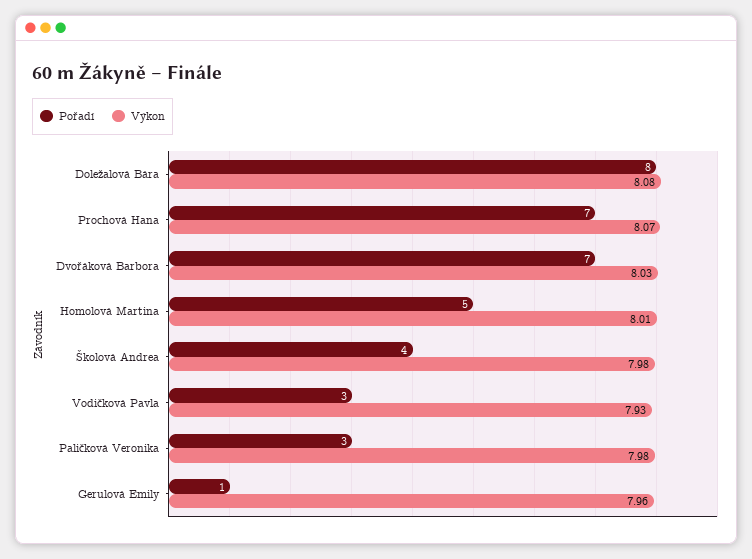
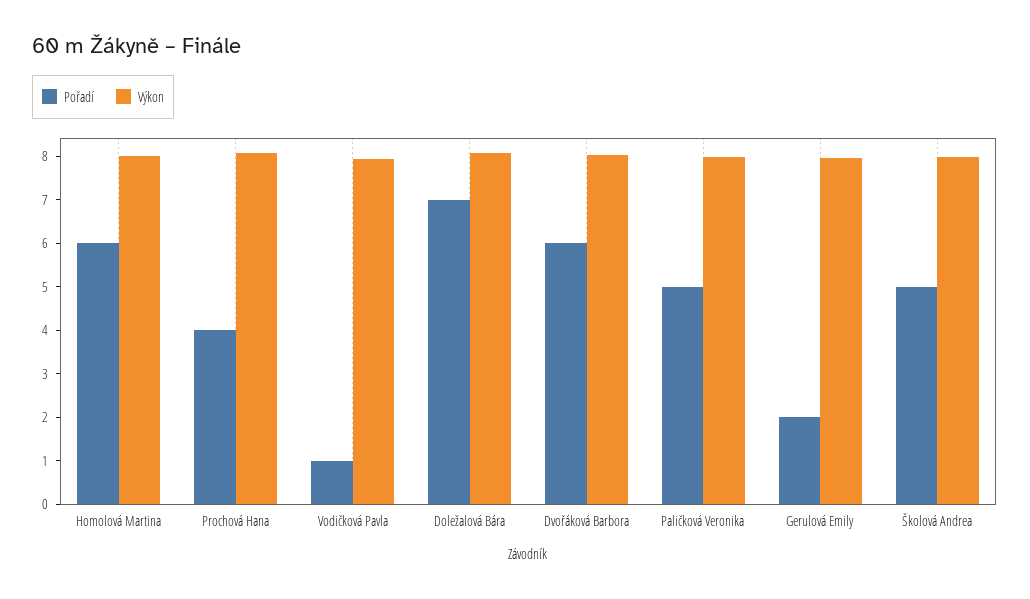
  {
    "Pořadí": {
-     "Doležalová Bára": 8,
+     "Doležalová Bára": 7,
-     "Prochová Hana": 7,
+     "Prochová Hana": 4,
-     "Dvořáková Barbora": 7,
+     "Dvořáková Barbora": 6,
-     "Homolová Martina": 5,
+     "Homolová Martina": 6,
-     "Školová Andrea": 4,
+     "Školová Andrea": 5,
-     "Vodičková Pavla": 3,
+     "Vodičková Pavla": 1,
-     "Paličková Veronika": 3,
+     "Paličková Veronika": 5,
-     "Gerulová Emily": 1
+     "Gerulová Emily": 2
    },
    "Výkon": {
      "Doležalová Bára": 8.08,
      "Prochová Hana": 8.07,
      "Dvořáková Barbora": 8.03,
      "Homolová Martina": 8.01,
      "Školová Andrea": 7.98,
      "Vodičková Pavla": 7.93,
      "Paličková Veronika": 7.98,
      "Gerulová Emily": 7.96
    }
  }

